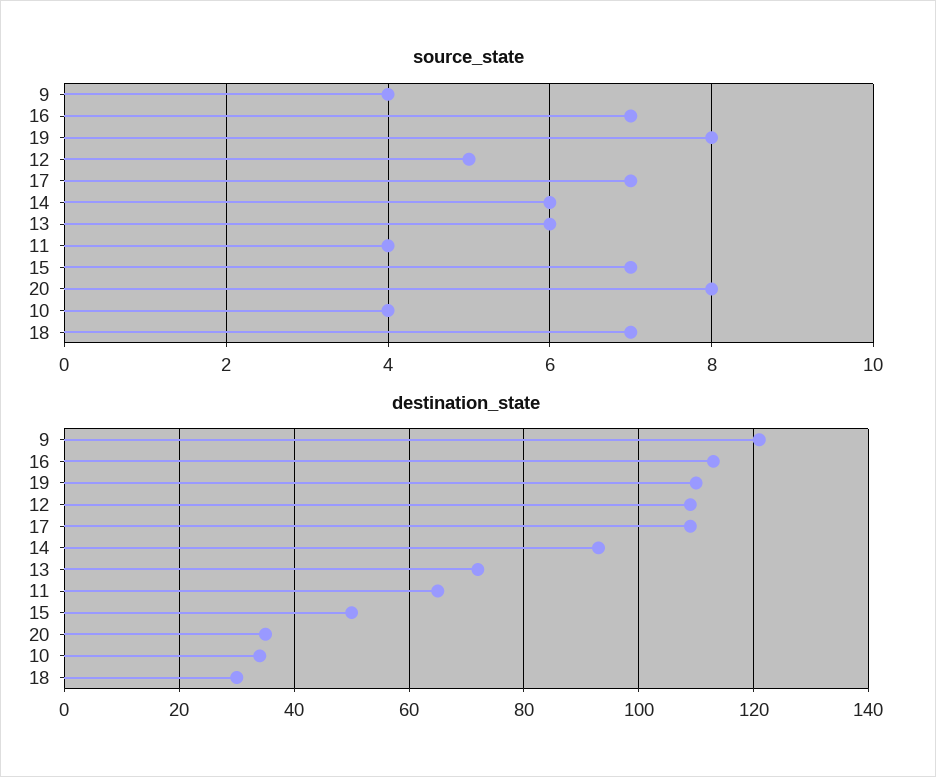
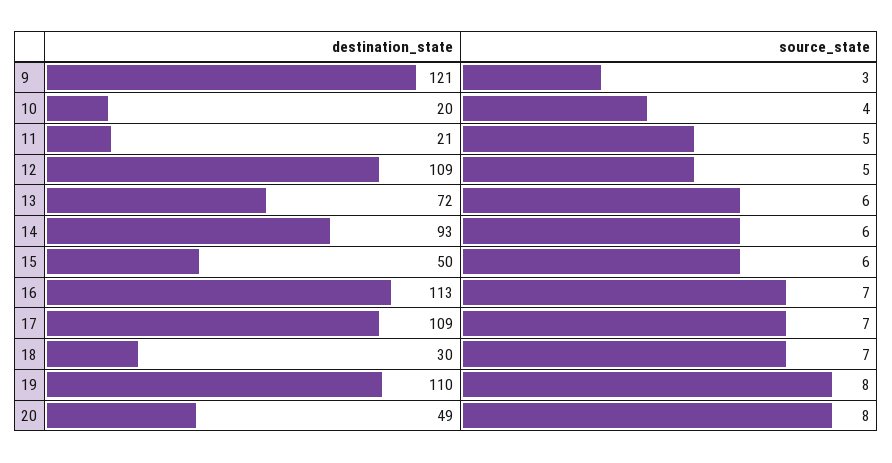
  {
    "source_state": {
-     "9": 4,
+     "9": 3,
      "16": 7,
      "19": 8,
      "12": 5,
      "17": 7,
      "14": 6,
      "13": 6,
-     "11": 4,
+     "11": 5,
-     "15": 7,
+     "15": 6,
      "20": 8,
      "10": 4,
      "18": 7
    },
    "destination_state": {
      "9": 121,
      "16": 113,
      "19": 110,
      "12": 109,
      "17": 109,
      "14": 93,
      "13": 72,
-     "11": 65,
+     "11": 21,
      "15": 50,
-     "20": 35,
+     "20": 49,
-     "10": 35,
+     "10": 20,
      "18": 30
    }
  }

